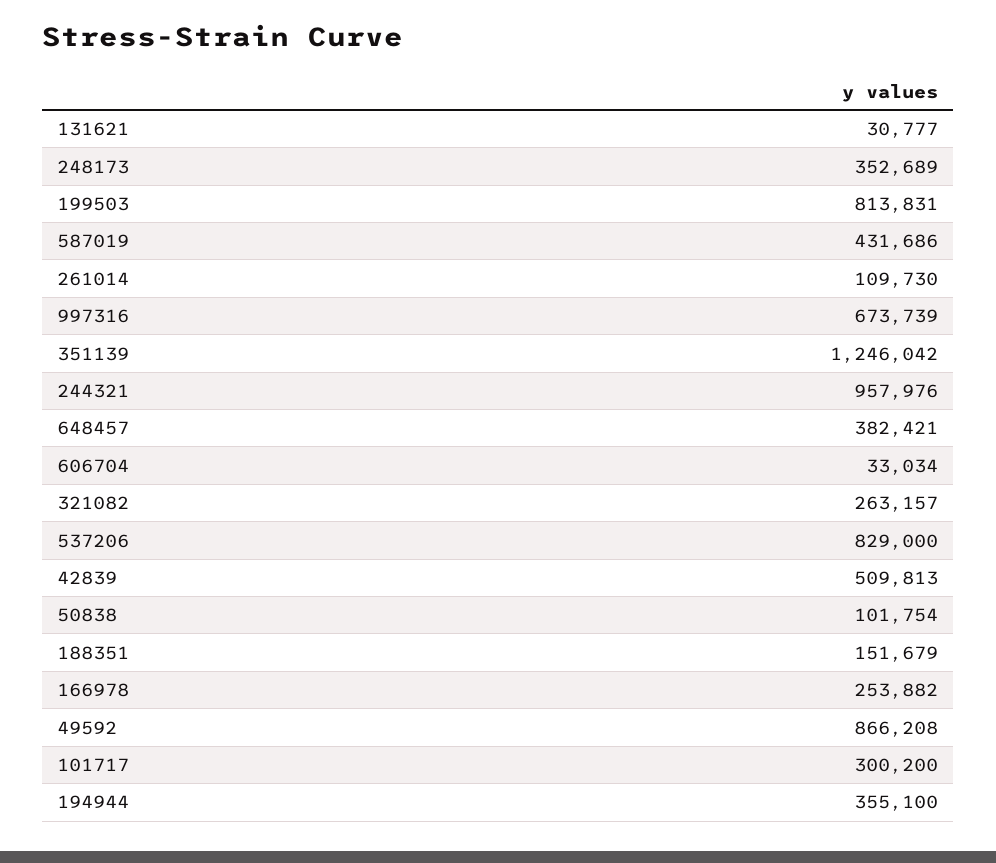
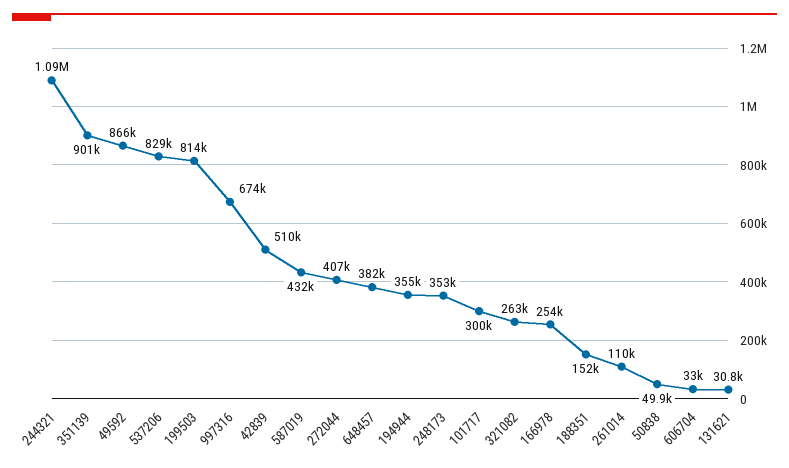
  {
    "131621": 30777,
    "248173": 352689,
    "199503": 813831,
    "587019": 431686,
    "261014": 109730,
    "997316": 673739,
-   "351139": 1246042,
+   "351139": 901000,
-   "244321": 957976,
+   "244321": 1090000,
    "648457": 382421,
    "606704": 33034,
    "321082": 263157,
    "537206": 829000,
    "42839": 509813,
-   "50838": 101754,
+   "50838": 49900,
    "188351": 151679,
    "166978": 253882,
    "49592": 866208,
    "101717": 300200,
-   "194944": 355100
+   "194944": 355100,
+   "272044": 407000
  }

